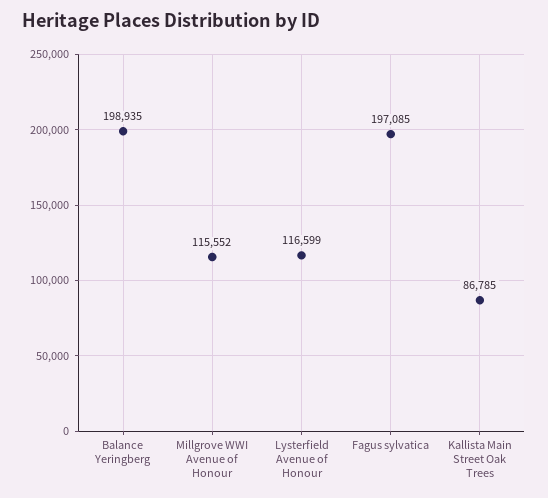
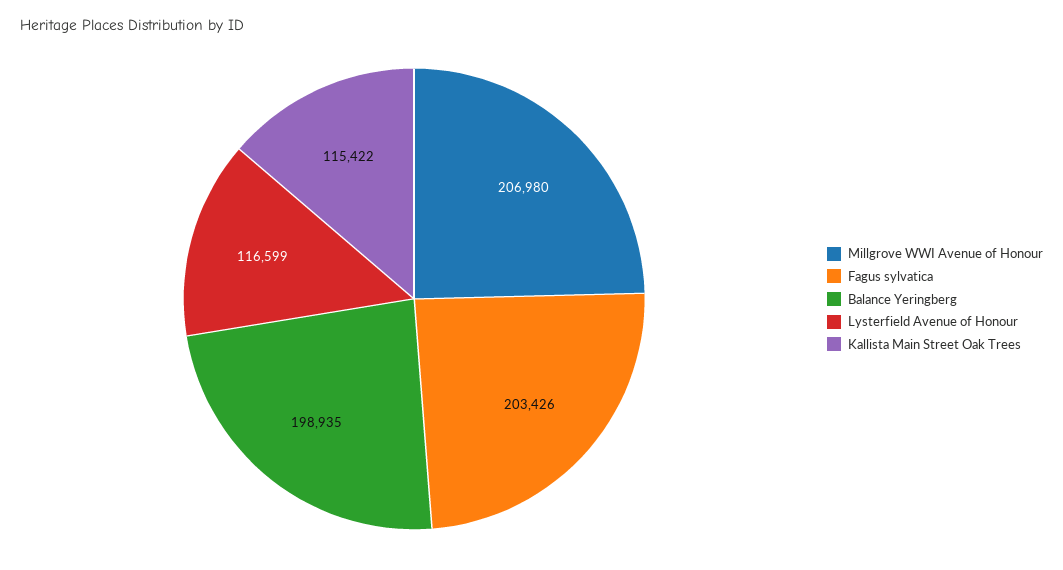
  {
    "Balance Yeringberg": 198935,
-   "Millgrove WWI Avenue of Honour": 115552,
+   "Millgrove WWI Avenue of Honour": 206980,
    "Lysterfield Avenue of Honour": 116599,
-   "Fagus sylvatica": 197085,
+   "Fagus sylvatica": 203426,
-   "Kallista Main Street Oak Trees": 86785
+   "Kallista Main Street Oak Trees": 115422
  }

